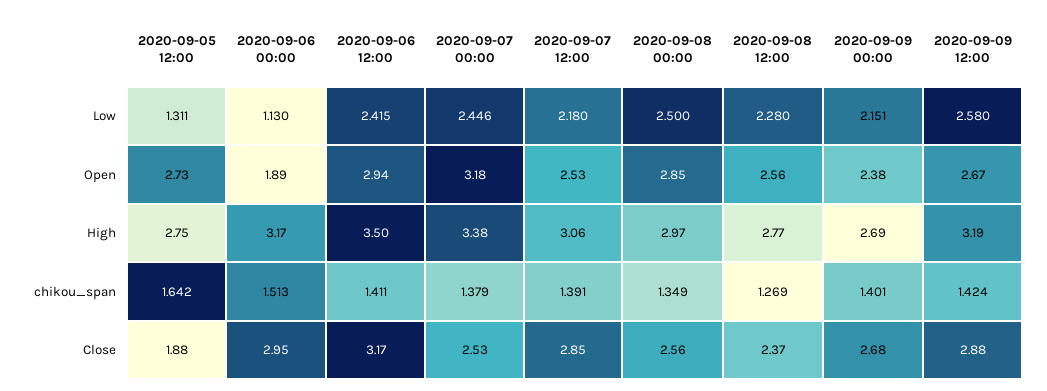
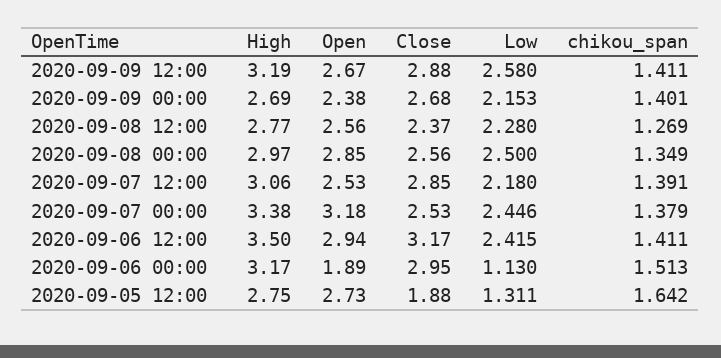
  {
    "2020-09-05 12:00": {
      "Low": 1.311,
      "Open": 2.73,
      "High": 2.75,
      "chikou_span": 1.642,
      "Close": 1.88
    },
    "2020-09-06 00:00": {
      "Low": 1.13,
      "Open": 1.89,
      "High": 3.17,
      "chikou_span": 1.513,
      "Close": 2.95
    },
    "2020-09-06 12:00": {
      "Low": 2.415,
      "Open": 2.94,
      "High": 3.5,
      "chikou_span": 1.411,
      "Close": 3.17
    },
    "2020-09-07 00:00": {
      "Low": 2.446,
      "Open": 3.18,
      "High": 3.38,
      "chikou_span": 1.379,
      "Close": 2.53
    },
    "2020-09-07 12:00": {
      "Low": 2.18,
      "Open": 2.53,
      "High": 3.06,
      "chikou_span": 1.391,
      "Close": 2.85
    },
    "2020-09-08 00:00": {
      "Low": 2.5,
      "Open": 2.85,
      "High": 2.97,
      "chikou_span": 1.349,
      "Close": 2.56
    },
    "2020-09-08 12:00": {
      "Low": 2.28,
      "Open": 2.56,
      "High": 2.77,
      "chikou_span": 1.269,
      "Close": 2.37
    },
    "2020-09-09 00:00": {
-     "Low": 2.151,
+     "Low": 2.153,
      "Open": 2.38,
      "High": 2.69,
      "chikou_span": 1.401,
      "Close": 2.68
    },
    "2020-09-09 12:00": {
      "Low": 2.58,
      "Open": 2.67,
      "High": 3.19,
-     "chikou_span": 1.424,
+     "chikou_span": 1.411,
      "Close": 2.88
    }
  }

